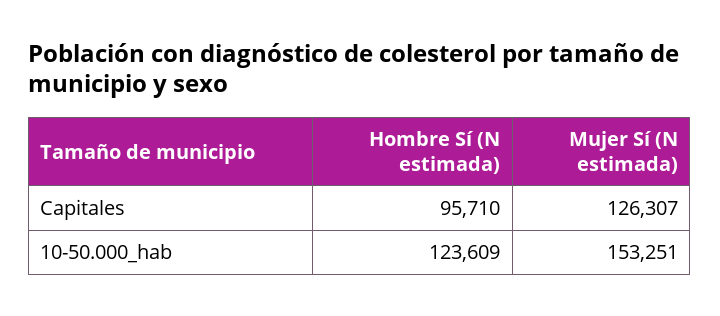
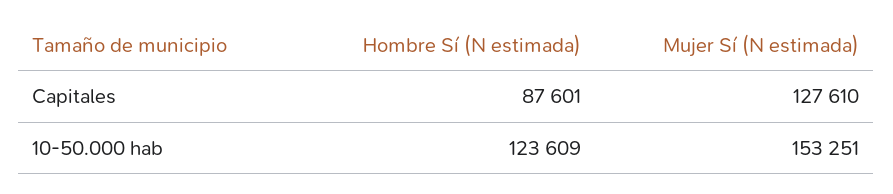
  {
    "Hombre Sí (N estimada)": {
-     "Capitales": 95710,
+     "Capitales": 87601,
      "10-50.000_hab": 123609
    },
    "Mujer Sí (N estimada)": {
-     "Capitales": 126307,
+     "Capitales": 127610,
      "10-50.000_hab": 153251
    }
  }

